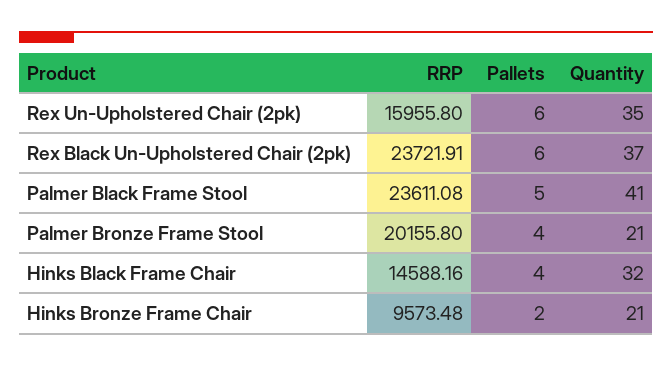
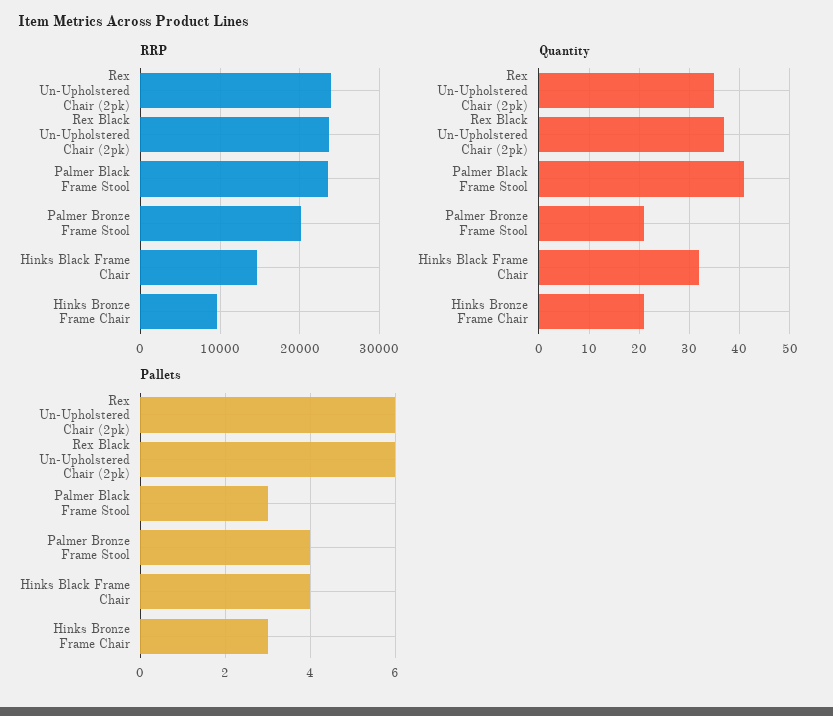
  {
    "RRP": {
-     "Rex Un-Upholstered Chair (2pk)": 15955.8,
+     "Rex Un-Upholstered Chair (2pk)": 24000,
      "Rex Black Un-Upholstered Chair (2pk)": 23721.91,
      "Palmer Black Frame Stool": 23611.08,
      "Palmer Bronze Frame Stool": 20155.8,
      "Hinks Black Frame Chair": 14588.16,
      "Hinks Bronze Frame Chair": 9573.48
    },
    "Pallets": {
      "Rex Un-Upholstered Chair (2pk)": 6,
      "Rex Black Un-Upholstered Chair (2pk)": 6,
-     "Palmer Black Frame Stool": 5,
+     "Palmer Black Frame Stool": 3,
      "Palmer Bronze Frame Stool": 4,
      "Hinks Black Frame Chair": 4,
-     "Hinks Bronze Frame Chair": 2
+     "Hinks Bronze Frame Chair": 3
    },
    "Quantity": {
      "Rex Un-Upholstered Chair (2pk)": 35,
      "Rex Black Un-Upholstered Chair (2pk)": 37,
      "Palmer Black Frame Stool": 41,
      "Palmer Bronze Frame Stool": 21,
      "Hinks Black Frame Chair": 32,
      "Hinks Bronze Frame Chair": 21
    }
  }

